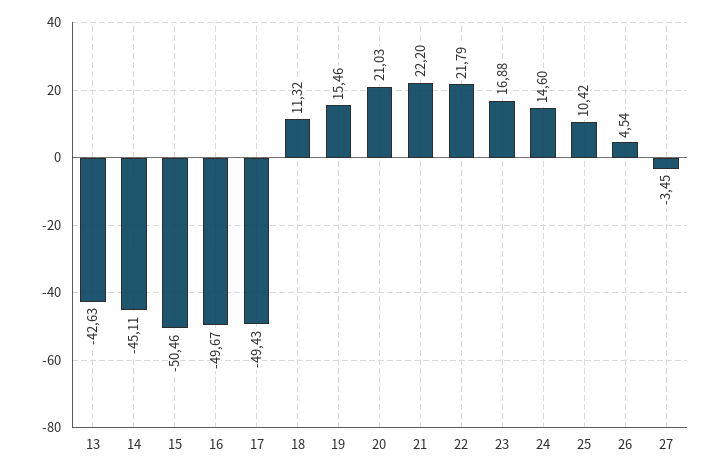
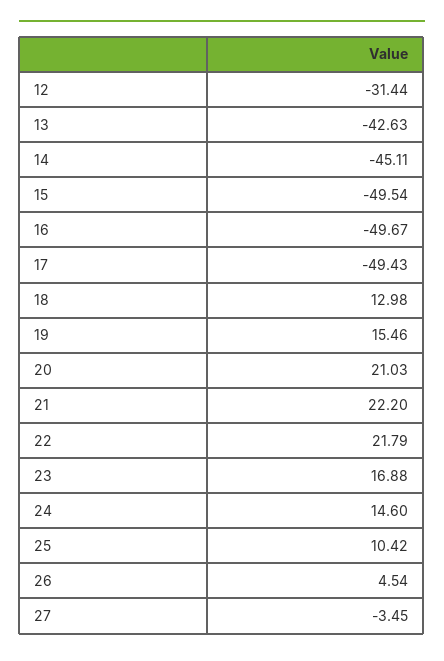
  {
    "13": -42.63,
    "14": -45.11,
-   "15": -50.46,
+   "15": -49.54,
    "16": -49.67,
    "17": -49.43,
-   "18": 11.32,
+   "18": 12.98,
    "19": 15.46,
    "20": 21.03,
    "21": 22.2,
    "22": 21.79,
    "23": 16.88,
    "24": 14.6,
    "25": 10.42,
    "26": 4.54,
-   "27": -3.45
+   "27": -3.45,
+   "12": -31.44
  }

